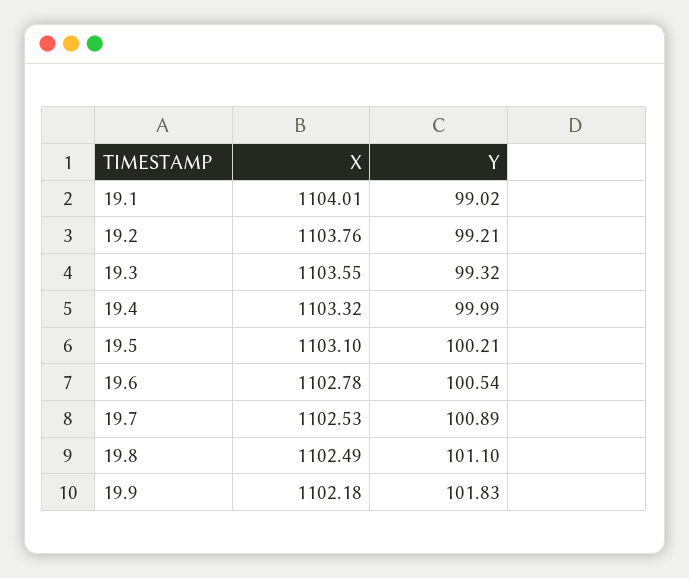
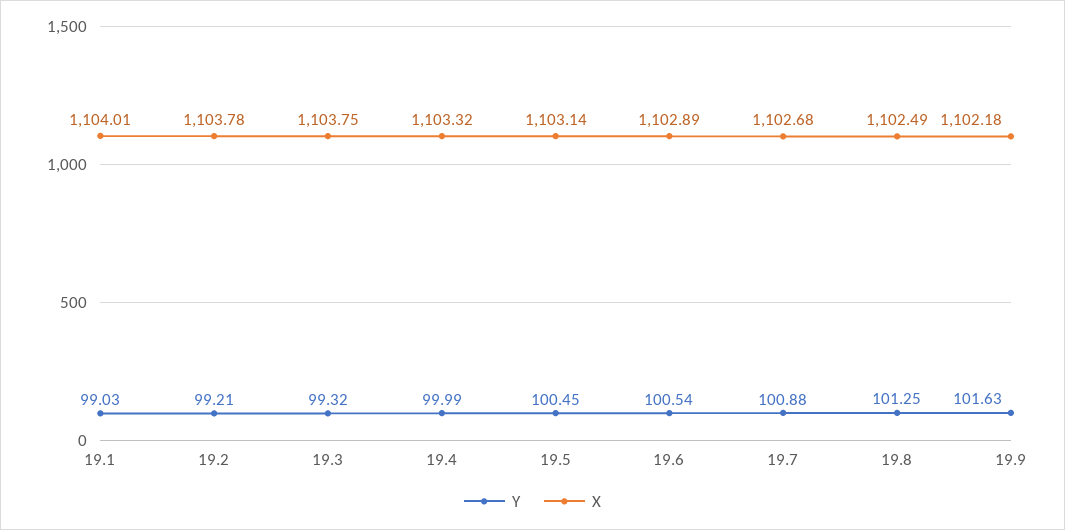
  {
    "X": {
      "19.1": 1104.01,
-     "19.2": 1103.76,
+     "19.2": 1103.78,
-     "19.3": 1103.55,
+     "19.3": 1103.75,
      "19.4": 1103.32,
-     "19.5": 1103.1,
+     "19.5": 1103.14,
-     "19.6": 1102.78,
+     "19.6": 1102.89,
-     "19.7": 1102.53,
+     "19.7": 1102.68,
      "19.8": 1102.49,
      "19.9": 1102.18
    },
    "Y": {
-     "19.1": 99.02,
+     "19.1": 99.03,
      "19.2": 99.21,
      "19.3": 99.32,
      "19.4": 99.99,
-     "19.5": 100.21,
+     "19.5": 100.45,
      "19.6": 100.54,
-     "19.7": 100.89,
+     "19.7": 100.88,
-     "19.8": 101.1,
+     "19.8": 101.25,
-     "19.9": 101.83
+     "19.9": 101.63
    }
  }

